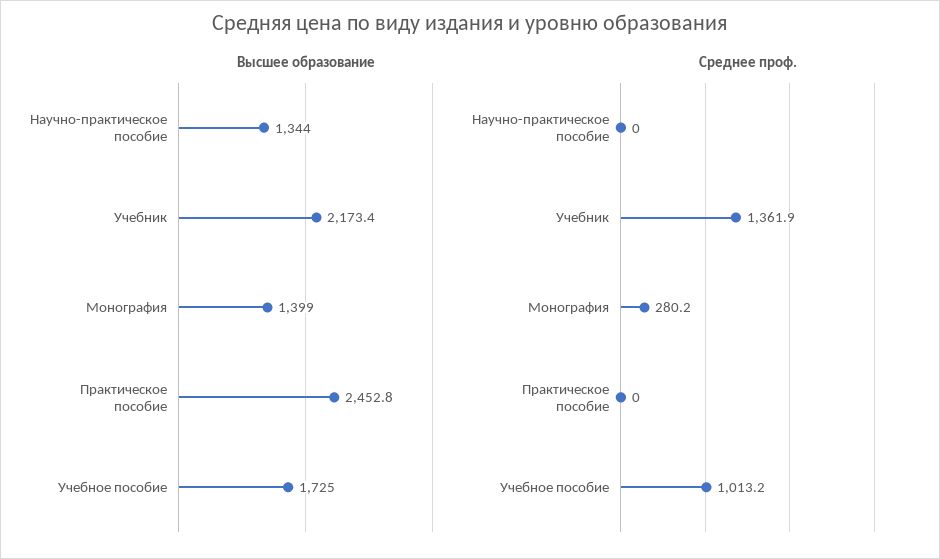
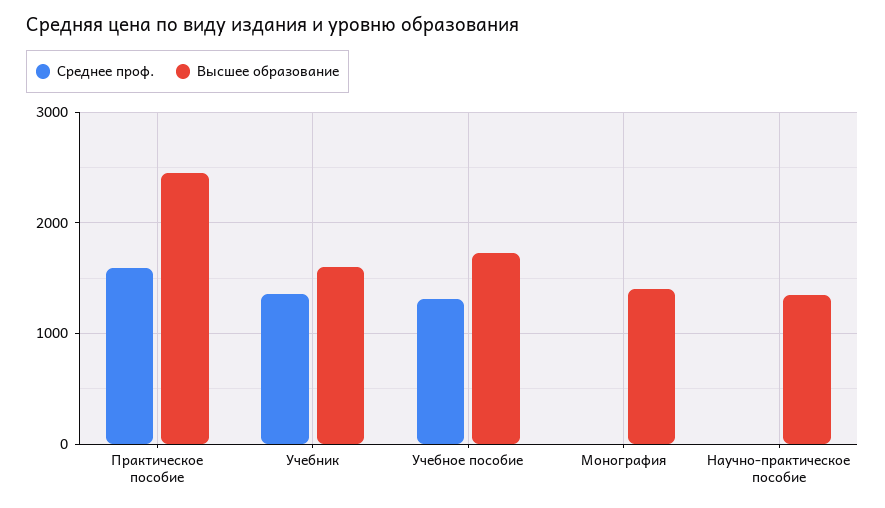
  {
    "Высшее образование": {
      "Научно-практическое пособие": 1344,
-     "Учебник": 2173.4,
+     "Учебник": 1600,
      "Монография": 1399,
      "Практическое пособие": 2452.8,
      "Учебное пособие": 1725
    },
    "Среднее проф.": {
      "Научно-практическое пособие": 0,
      "Учебник": 1361.9,
-     "Монография": 280.2,
+     "Монография": 0,
-     "Практическое пособие": 0,
+     "Практическое пособие": 1600,
-     "Учебное пособие": 1013.2
+     "Учебное пособие": 1300
    }
  }

